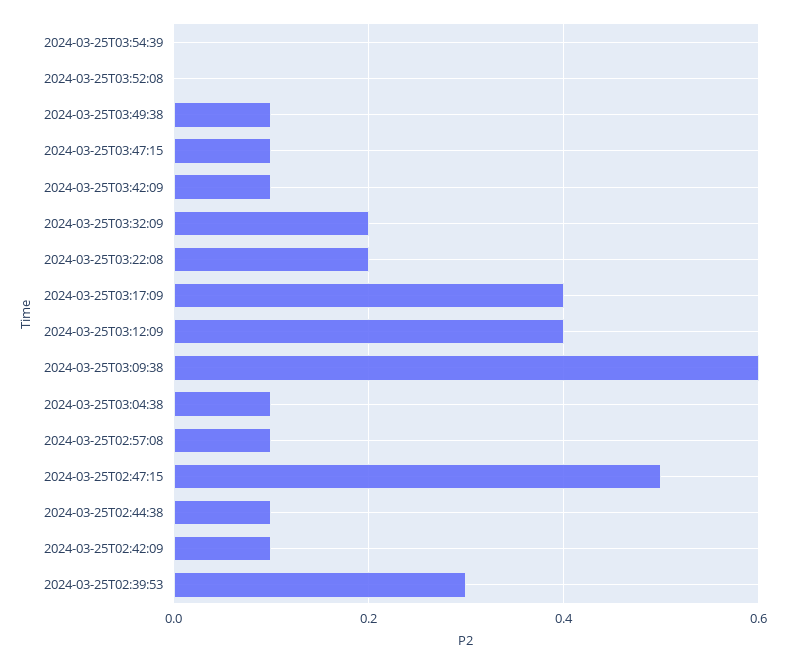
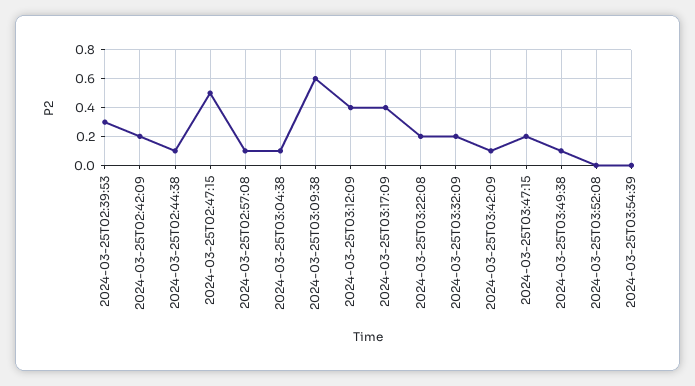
  {
    "2024-03-25T03:54:39": 0,
    "2024-03-25T03:52:08": 0,
    "2024-03-25T03:49:38": 0.1,
-   "2024-03-25T03:47:15": 0.1,
+   "2024-03-25T03:47:15": 0.2,
    "2024-03-25T03:42:09": 0.1,
    "2024-03-25T03:32:09": 0.2,
    "2024-03-25T03:22:08": 0.2,
    "2024-03-25T03:17:09": 0.4,
    "2024-03-25T03:12:09": 0.4,
    "2024-03-25T03:09:38": 0.6,
    "2024-03-25T03:04:38": 0.1,
    "2024-03-25T02:57:08": 0.1,
    "2024-03-25T02:47:15": 0.5,
    "2024-03-25T02:44:38": 0.1,
-   "2024-03-25T02:42:09": 0.1,
+   "2024-03-25T02:42:09": 0.2,
    "2024-03-25T02:39:53": 0.3
  }

